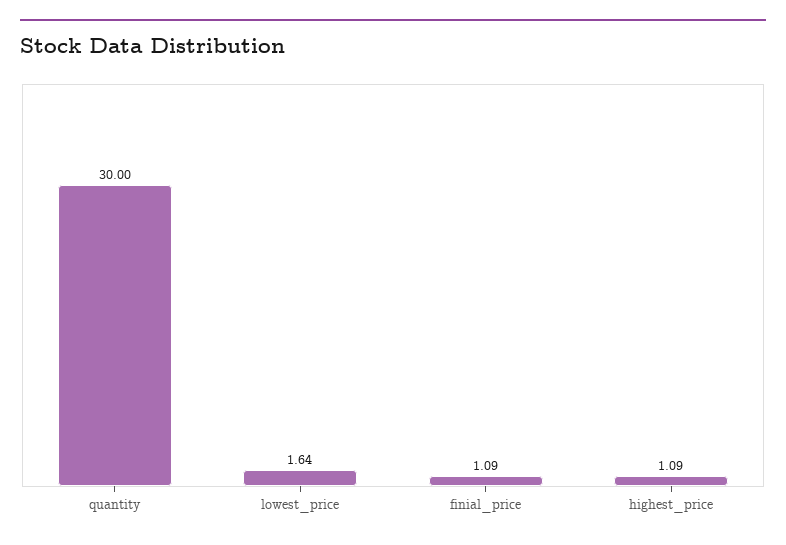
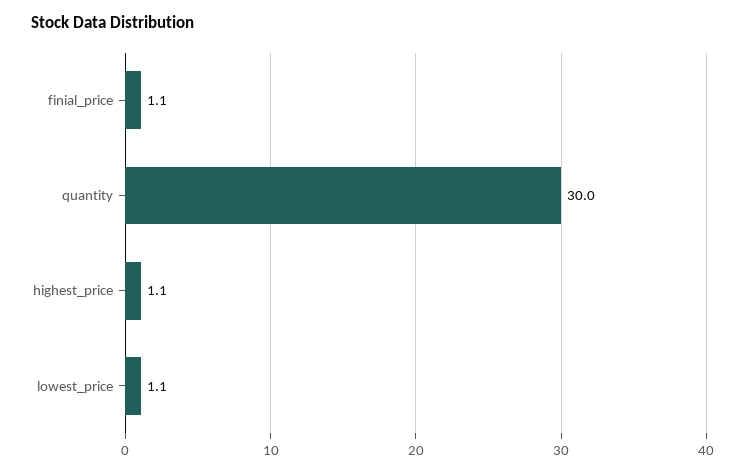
  {
    "quantity": 30,
-   "lowest_price": 1.64,
+   "lowest_price": 1.1,
    "finial_price": 1.09,
    "highest_price": 1.09
  }

